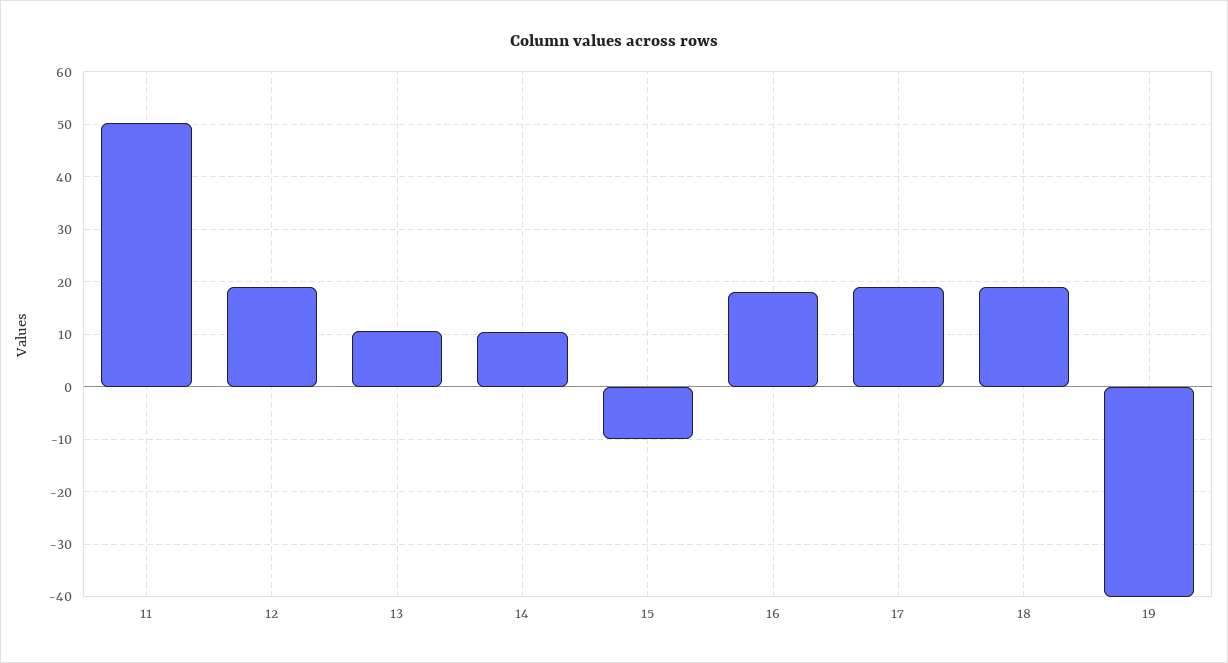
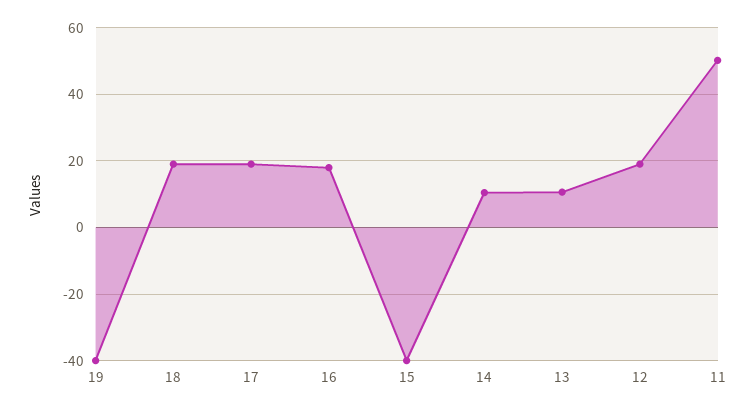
  {
    "11": 50,
    "12": 20,
    "13": 10,
    "14": 10,
-   "15": -10,
+   "15": -40,
    "16": 18,
    "17": 20,
    "18": 20,
    "19": -40
  }

